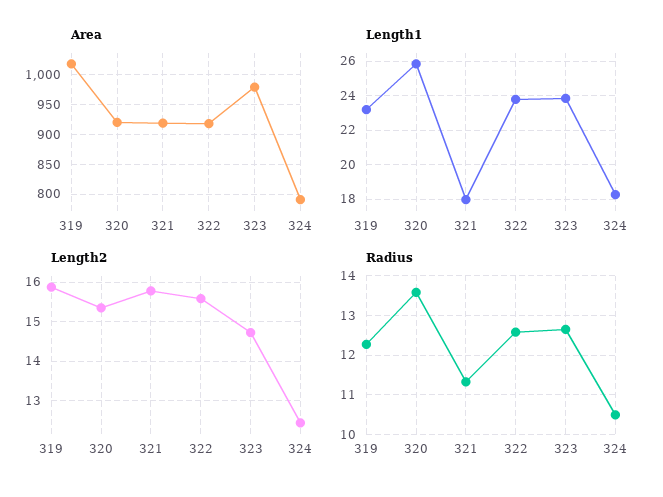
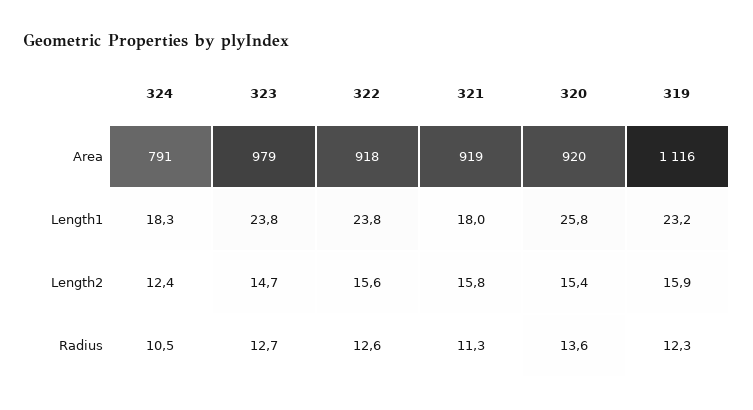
  {
    "Area": {
-     "319": 1025,
+     "319": 1116,
      "320": 920,
      "321": 919,
      "322": 918,
      "323": 979,
      "324": 791
    },
    "Length1": {
      "319": 23.2,
      "320": 25.8,
      "321": 18,
      "322": 23.8,
      "323": 23.8,
      "324": 18.3
    },
    "Length2": {
      "319": 15.9,
      "320": 15.4,
      "321": 15.8,
      "322": 15.6,
      "323": 14.7,
      "324": 12.4
    },
    "Radius": {
      "319": 12.3,
      "320": 13.6,
      "321": 11.3,
      "322": 12.6,
      "323": 12.7,
      "324": 10.5
    }
  }

